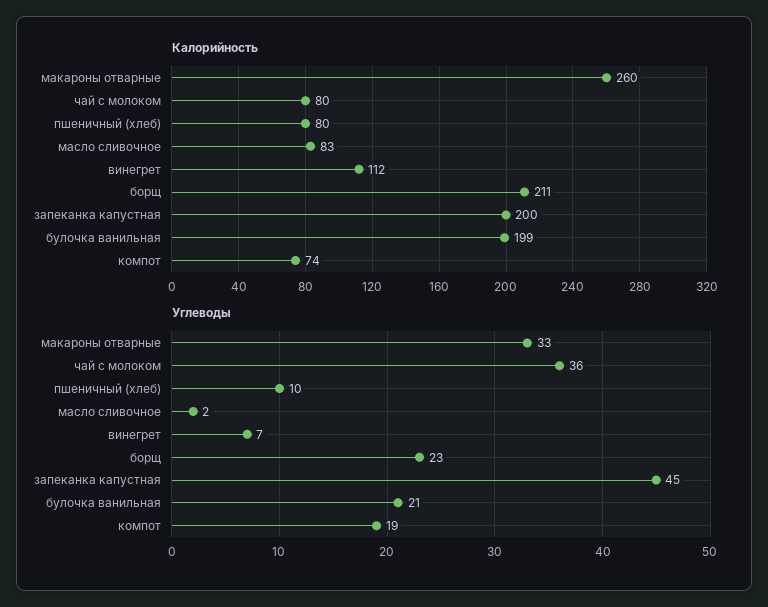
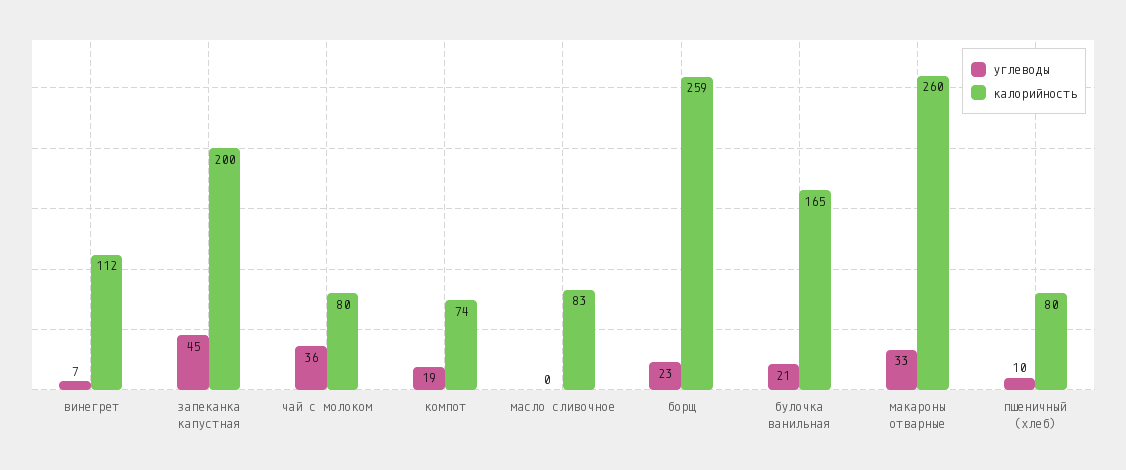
  {
    "Калорийность": {
      "макароны отварные": 260,
      "чай с молоком": 80,
      "пшеничный (хлеб)": 80,
      "масло сливочное": 83,
      "винегрет": 112,
-     "борщ": 211,
+     "борщ": 259,
      "запеканка капустная": 200,
-     "булочка ванильная": 199,
+     "булочка ванильная": 165,
      "компот": 74
    },
    "Углеводы": {
      "макароны отварные": 33,
      "чай с молоком": 36,
      "пшеничный (хлеб)": 10,
-     "масло сливочное": 2,
+     "масло сливочное": 0,
      "винегрет": 7,
      "борщ": 23,
      "запеканка капустная": 45,
      "булочка ванильная": 21,
      "компот": 19
    }
  }

